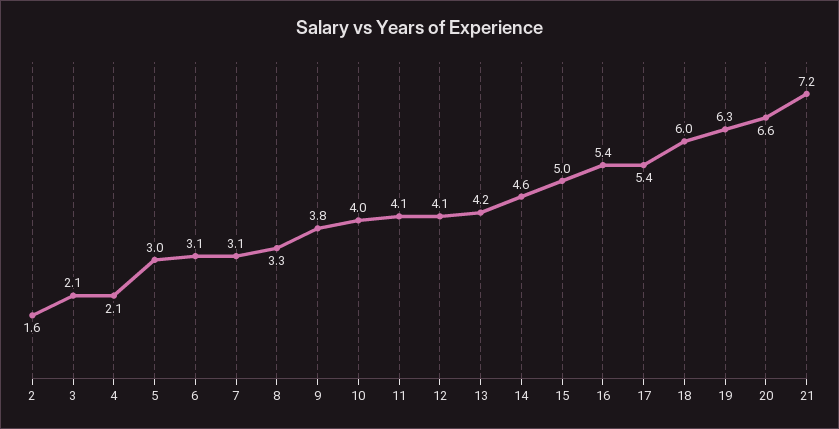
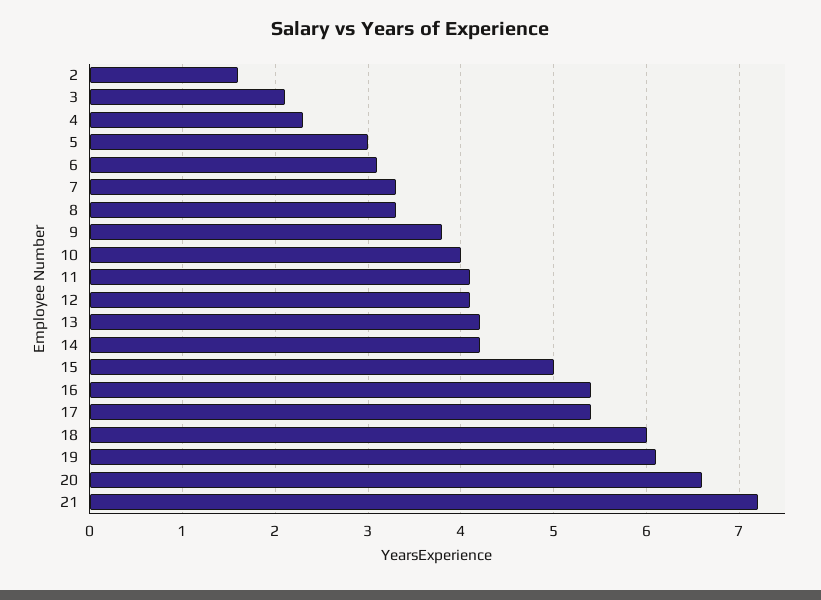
  {
    "2": 1.6,
    "3": 2.1,
-   "4": 2.1,
+   "4": 2.3,
    "5": 3,
    "6": 3.1,
-   "7": 3.1,
+   "7": 3.3,
    "8": 3.3,
    "9": 3.8,
    "10": 4,
    "11": 4.1,
    "12": 4.1,
    "13": 4.2,
-   "14": 4.6,
+   "14": 4.2,
    "15": 5,
    "16": 5.4,
    "17": 5.4,
    "18": 6,
-   "19": 6.3,
+   "19": 6.1,
    "20": 6.6,
    "21": 7.2
  }

